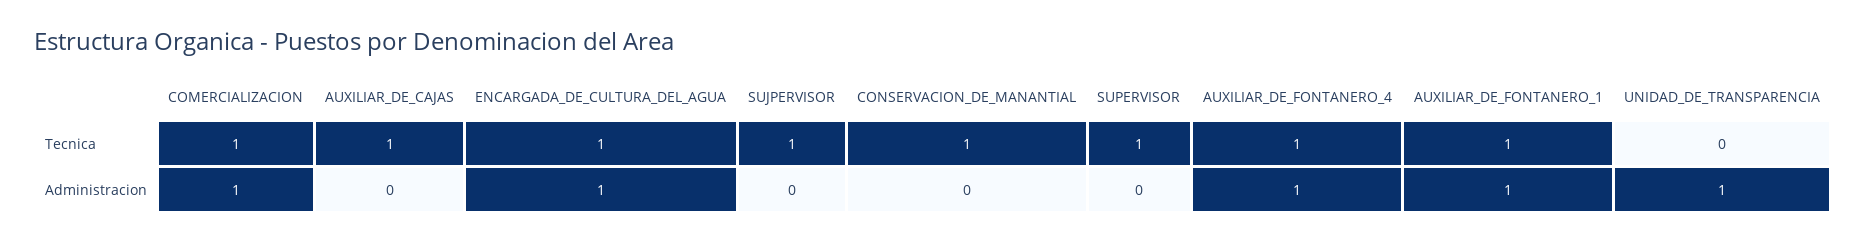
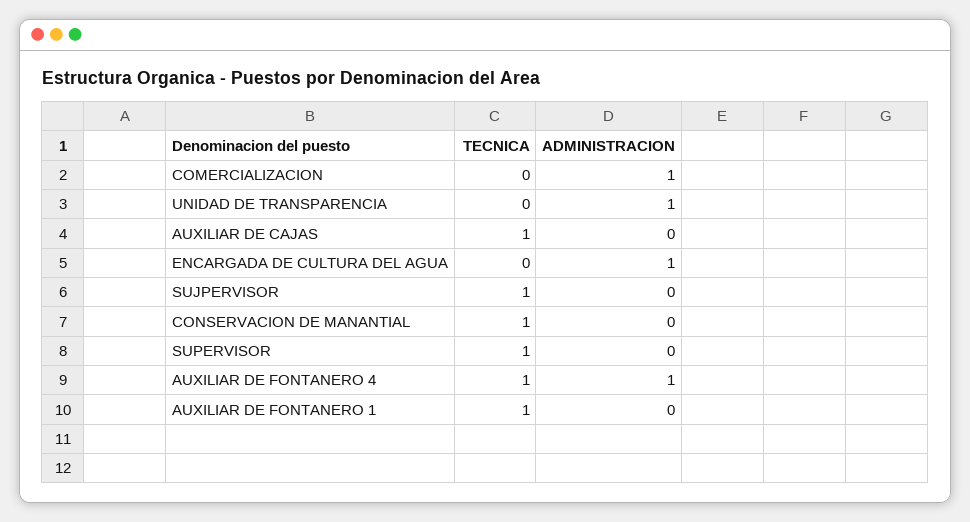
  {
    "COMERCIALIZACION": {
-     "Tecnica": 1,
+     "Tecnica": 0,
      "Administracion": 1
    },
    "AUXILIAR_DE_CAJAS": {
      "Tecnica": 1,
      "Administracion": 0
    },
    "ENCARGADA_DE_CULTURA_DEL_AGUA": {
-     "Tecnica": 1,
+     "Tecnica": 0,
      "Administracion": 1
    },
    "SUJPERVISOR": {
      "Tecnica": 1,
      "Administracion": 0
    },
    "CONSERVACION_DE_MANANTIAL": {
      "Tecnica": 1,
      "Administracion": 0
    },
    "SUPERVISOR": {
      "Tecnica": 1,
      "Administracion": 0
    },
    "AUXILIAR_DE_FONTANERO_4": {
      "Tecnica": 1,
      "Administracion": 1
    },
    "AUXILIAR_DE_FONTANERO_1": {
      "Tecnica": 1,
-     "Administracion": 1
+     "Administracion": 0
    },
    "UNIDAD_DE_TRANSPARENCIA": {
      "Tecnica": 0,
      "Administracion": 1
    }
  }

